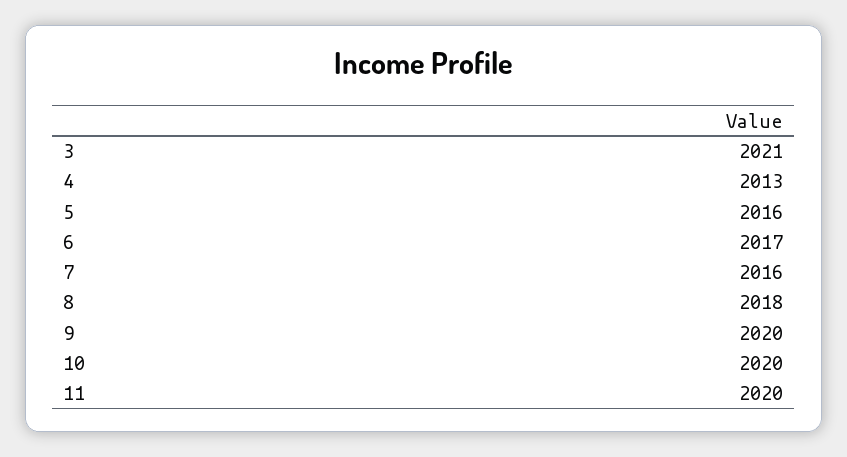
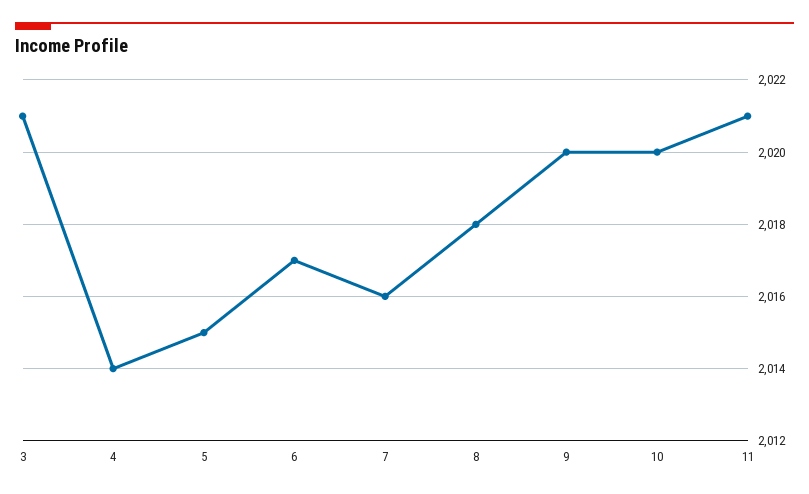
  {
    "3": 2021,
-   "4": 2013,
+   "4": 2014,
-   "5": 2016,
+   "5": 2015,
    "6": 2017,
    "7": 2016,
    "8": 2018,
    "9": 2020,
    "10": 2020,
-   "11": 2020
+   "11": 2021
  }

